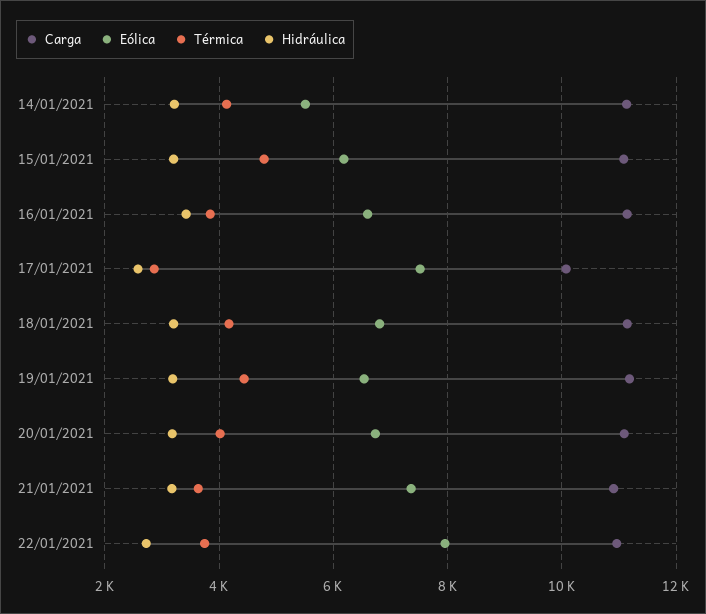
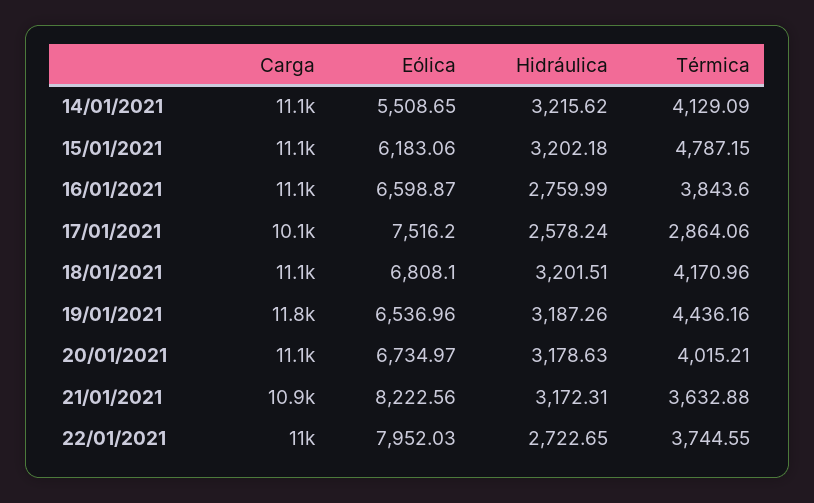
  {
    "Carga": {
      "14/01/2021": 11100,
      "15/01/2021": 11100,
      "16/01/2021": 11100,
      "17/01/2021": 10100,
      "18/01/2021": 11100,
-     "19/01/2021": 11200,
+     "19/01/2021": 11800,
      "20/01/2021": 11100,
      "21/01/2021": 10900,
      "22/01/2021": 11000
    },
    "Eólica": {
      "14/01/2021": 5508.65,
      "15/01/2021": 6183.06,
      "16/01/2021": 6598.87,
      "17/01/2021": 7516.2,
      "18/01/2021": 6808.1,
      "19/01/2021": 6536.96,
      "20/01/2021": 6734.97,
-     "21/01/2021": 7400,
+     "21/01/2021": 8222.56,
      "22/01/2021": 7952.03
    },
    "Térmica": {
      "14/01/2021": 4129.09,
      "15/01/2021": 4787.15,
      "16/01/2021": 3843.6,
      "17/01/2021": 2864.06,
      "18/01/2021": 4170.96,
      "19/01/2021": 4436.16,
      "20/01/2021": 4015.21,
      "21/01/2021": 3632.88,
      "22/01/2021": 3744.55
    },
    "Hidráulica": {
      "14/01/2021": 3215.62,
      "15/01/2021": 3202.18,
-     "16/01/2021": 3400,
+     "16/01/2021": 2759.99,
      "17/01/2021": 2578.24,
      "18/01/2021": 3201.51,
      "19/01/2021": 3187.26,
      "20/01/2021": 3178.63,
      "21/01/2021": 3172.31,
      "22/01/2021": 2722.65
    }
  }

